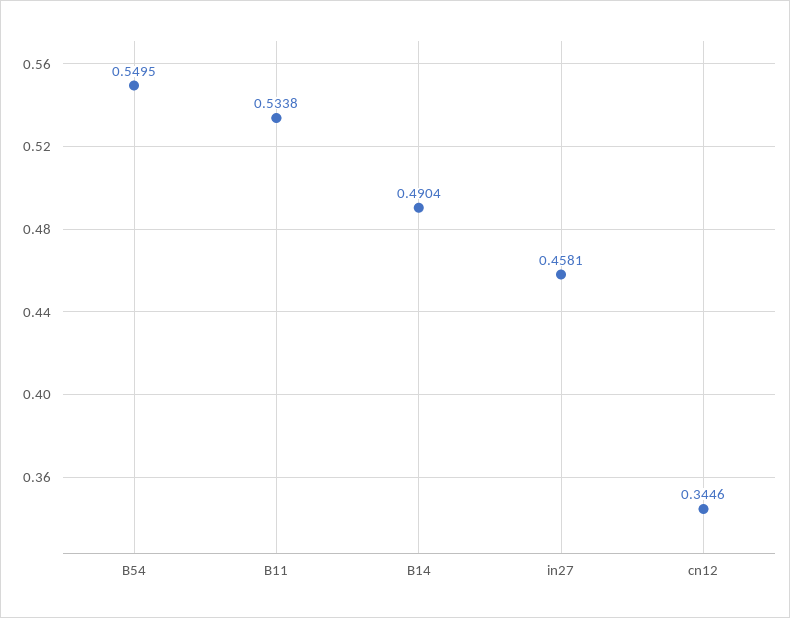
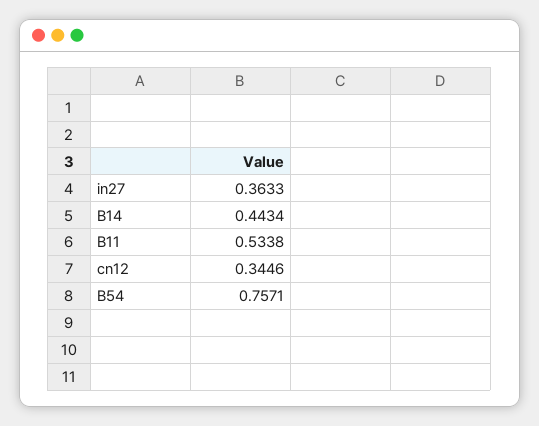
  {
-   "B54": 0.5495,
+   "B54": 0.7571,
    "B11": 0.5338,
-   "B14": 0.4904,
+   "B14": 0.4434,
-   "in27": 0.4581,
+   "in27": 0.3633,
    "cn12": 0.3446
  }

